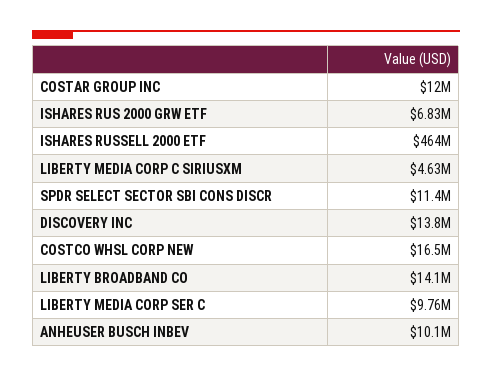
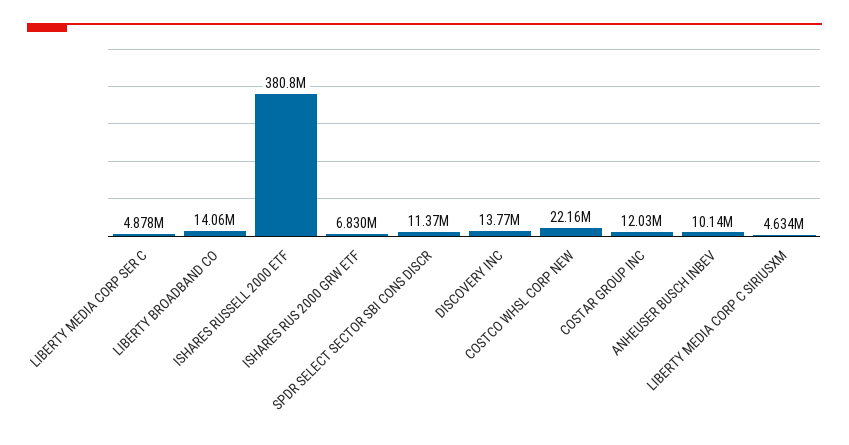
  {
    "COSTAR GROUP INC": 12030000,
    "ISHARES RUS 2000 GRW ETF": 6830000,
-   "ISHARES RUSSELL 2000 ETF": 464000000,
+   "ISHARES RUSSELL 2000 ETF": 380800000,
    "LIBERTY MEDIA CORP C SIRIUSXM": 4634000,
    "SPDR SELECT SECTOR SBI CONS DISCR": 11370000,
    "DISCOVERY INC": 13770000,
-   "COSTCO WHSL CORP NEW": 16500000,
+   "COSTCO WHSL CORP NEW": 22160000,
    "LIBERTY BROADBAND CO": 14060000,
-   "LIBERTY MEDIA CORP SER C": 9760000,
+   "LIBERTY MEDIA CORP SER C": 4878000,
    "ANHEUSER BUSCH INBEV": 10140000
  }

